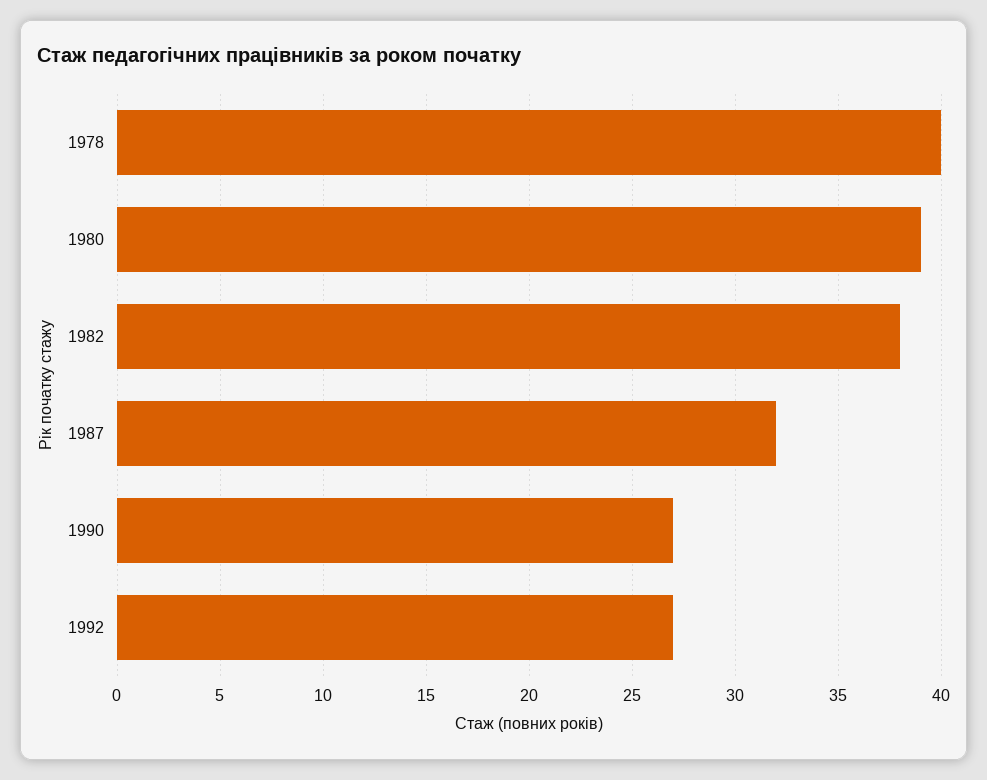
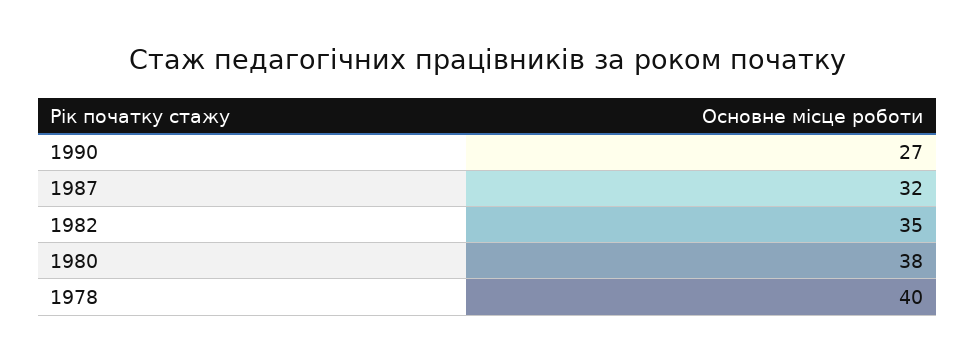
  {
    "1978": 40,
-   "1980": 39,
+   "1980": 38,
-   "1982": 38,
+   "1982": 35,
    "1987": 32,
-   "1990": 27,
+   "1990": 27
-   "1992": 27
  }

